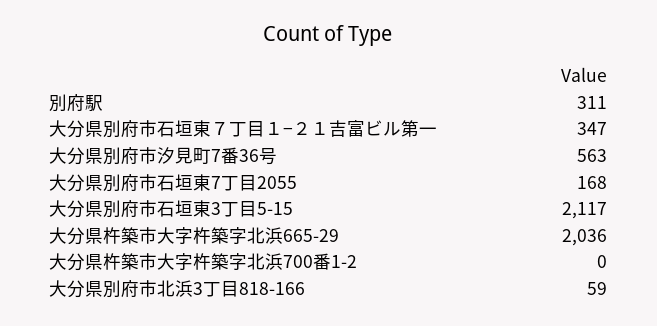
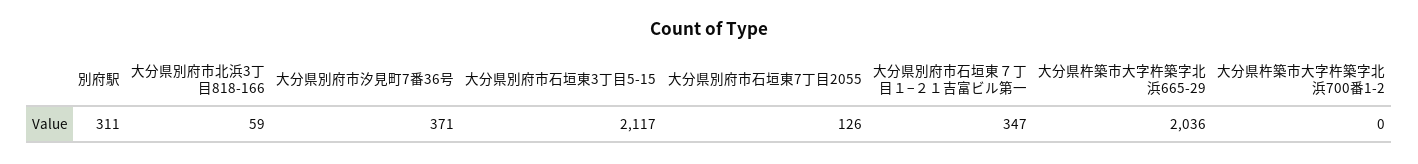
  {
    "別府駅": 311,
    "大分県別府市石垣東７丁目１−２１吉富ビル第一": 347,
-   "大分県別府市汐見町7番36号": 563,
+   "大分県別府市汐見町7番36号": 371,
-   "大分県別府市石垣東7丁目2055": 168,
+   "大分県別府市石垣東7丁目2055": 126,
    "大分県別府市石垣東3丁目5-15": 2117,
    "大分県杵築市大字杵築字北浜665-29": 2036,
    "大分県杵築市大字杵築字北浜700番1-2": 0,
    "大分県別府市北浜3丁目818-166": 59
  }

